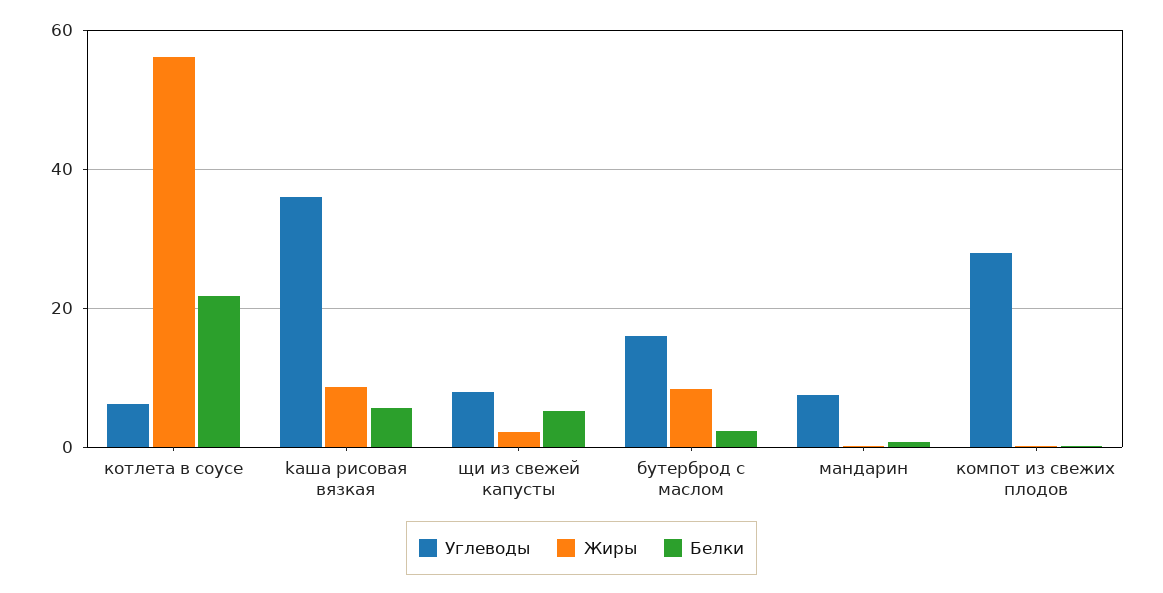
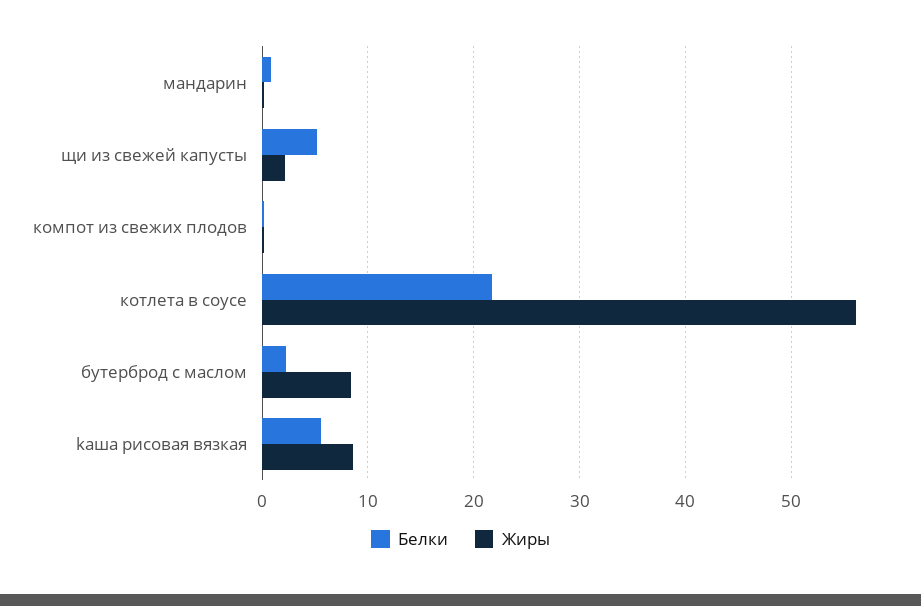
  {
-   "Углеводы": {
-     "котлета в соусе": 6,
-     "kaша рисовая вязкая": 36,
-     "щи из свежей капусты": 8,
-     "бутерброд с маслом": 16,
-     "мандарин": 8,
-     "компот из свежих плодов": 28
-   },
    "Жиры": {
      "котлета в соусе": 56,
      "kaша рисовая вязкая": 9,
      "щи из свежей капусты": 2,
      "бутерброд с маслом": 8,
      "мандарин": 0,
      "компот из свежих плодов": 0
    },
    "Белки": {
      "котлета в соусе": 22,
      "kaша рисовая вязкая": 6,
      "щи из свежей капусты": 5,
      "бутерброд с маслом": 2,
      "мандарин": 1,
      "компот из свежих плодов": 0
    }
  }

